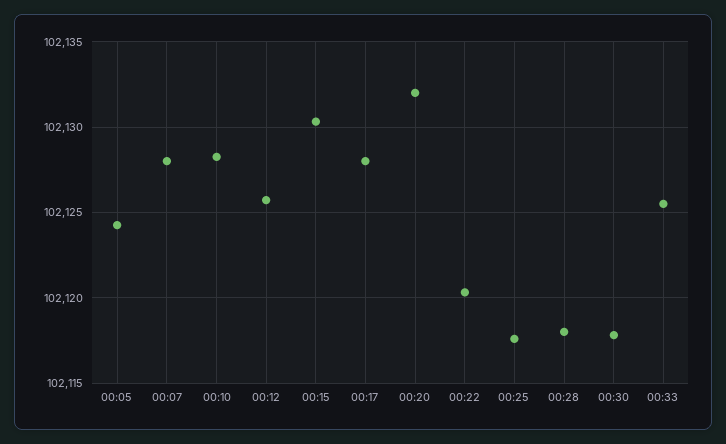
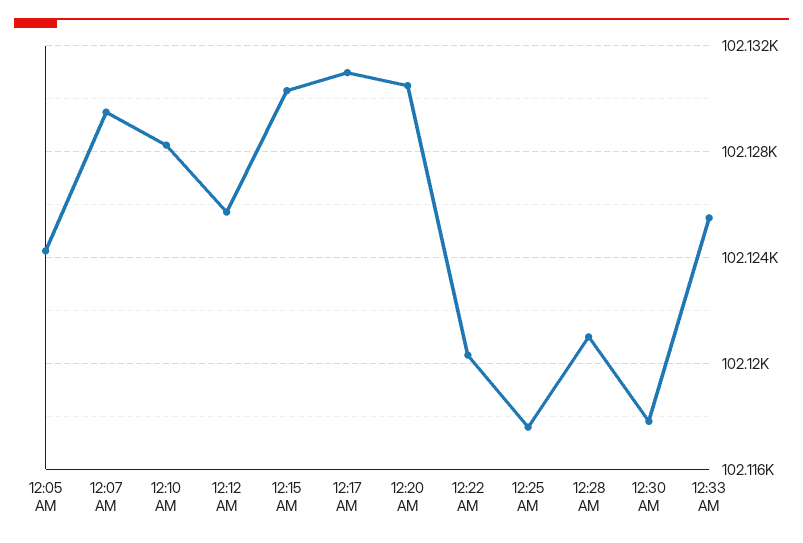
  {
    "00:05": 102124.5,
-   "00:07": 102128,
+   "00:07": 102129.5,
    "00:10": 102128.5,
    "00:12": 102125.5,
    "00:15": 102130.5,
-   "00:17": 102128,
+   "00:17": 102131,
-   "00:20": 102132,
+   "00:20": 102130.5,
    "00:22": 102120.5,
    "00:25": 102117.5,
-   "00:28": 102118,
+   "00:28": 102121,
    "00:30": 102118,
    "00:33": 102125.5
  }

